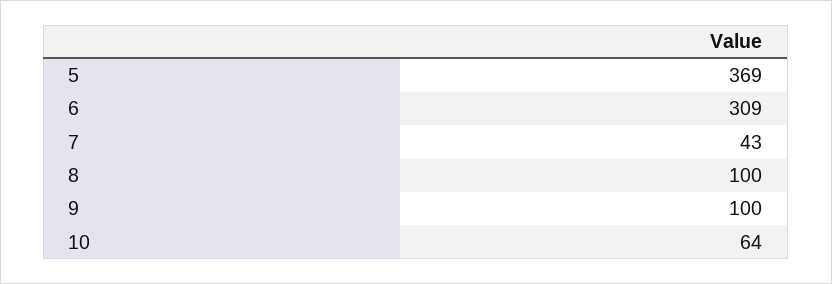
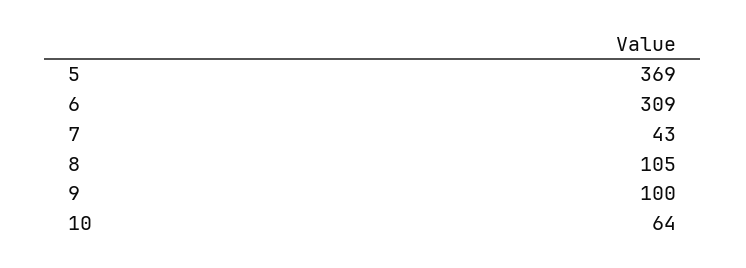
  {
    "5": 369,
    "6": 309,
    "7": 43,
-   "8": 100,
+   "8": 105,
    "9": 100,
    "10": 64
  }

